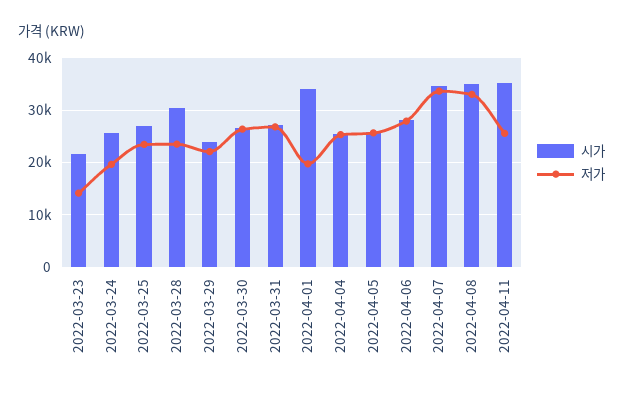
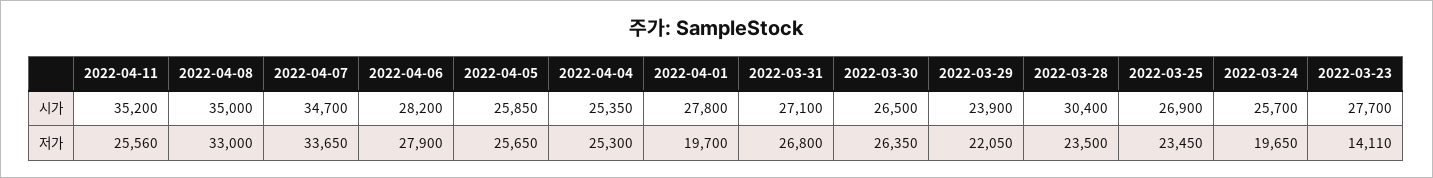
  {
    "시가": {
-     "2022-03-23": 22000,
+     "2022-03-23": 27700,
      "2022-03-24": 25700,
      "2022-03-25": 26900,
      "2022-03-28": 30400,
      "2022-03-29": 23900,
      "2022-03-30": 26500,
      "2022-03-31": 27100,
-     "2022-04-01": 34000,
+     "2022-04-01": 27800,
      "2022-04-04": 25350,
      "2022-04-05": 25850,
      "2022-04-06": 28200,
      "2022-04-07": 34700,
      "2022-04-08": 35000,
      "2022-04-11": 35200
    },
    "저가": {
      "2022-03-23": 14110,
      "2022-03-24": 19650,
      "2022-03-25": 23450,
      "2022-03-28": 23500,
      "2022-03-29": 22050,
      "2022-03-30": 26350,
      "2022-03-31": 26800,
      "2022-04-01": 19700,
      "2022-04-04": 25300,
      "2022-04-05": 25650,
      "2022-04-06": 27900,
      "2022-04-07": 33650,
      "2022-04-08": 33000,
      "2022-04-11": 25560
    }
  }

